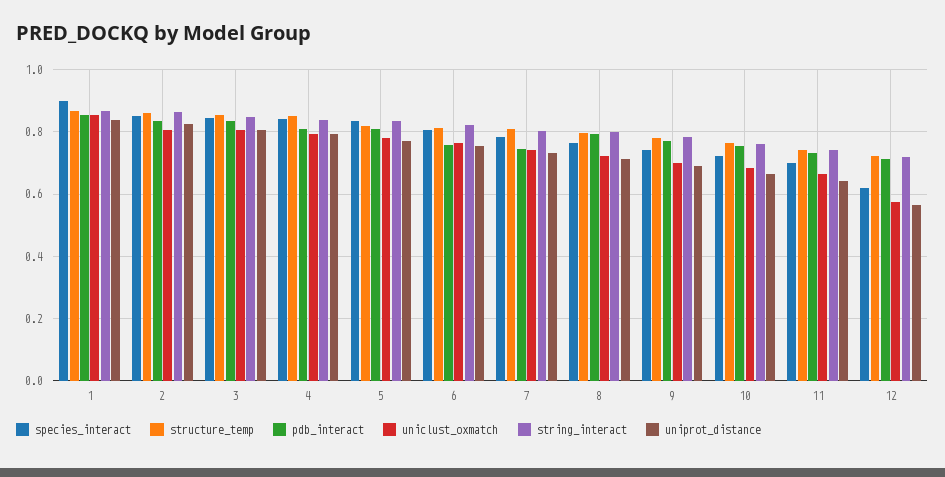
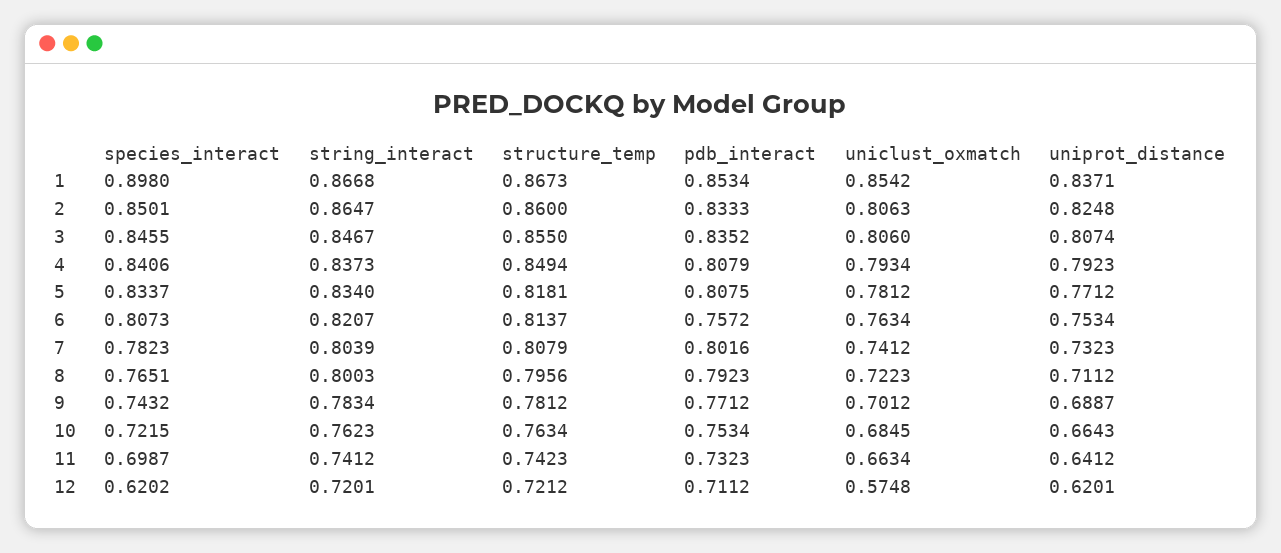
  {
    "species_interact": {
      "1": 0.898,
      "2": 0.8501,
      "3": 0.8455,
      "4": 0.8406,
      "5": 0.8337,
      "6": 0.8073,
      "7": 0.7823,
      "8": 0.7651,
      "9": 0.7432,
      "10": 0.7215,
      "11": 0.6987,
      "12": 0.6202
    },
    "structure_temp": {
      "1": 0.8673,
      "2": 0.86,
      "3": 0.855,
      "4": 0.8494,
      "5": 0.8181,
      "6": 0.8137,
      "7": 0.8079,
      "8": 0.7956,
      "9": 0.7812,
      "10": 0.7634,
      "11": 0.7423,
      "12": 0.7212
    },
    "pdb_interact": {
      "1": 0.8534,
      "2": 0.8333,
      "3": 0.8352,
      "4": 0.8079,
      "5": 0.8075,
      "6": 0.7572,
-     "7": 0.74,
+     "7": 0.8016,
      "8": 0.7923,
      "9": 0.7712,
      "10": 0.7534,
      "11": 0.7323,
      "12": 0.7112
    },
    "uniclust_oxmatch": {
      "1": 0.8542,
      "2": 0.8063,
      "3": 0.806,
      "4": 0.7934,
      "5": 0.7812,
      "6": 0.7634,
      "7": 0.7412,
      "8": 0.7223,
      "9": 0.7012,
      "10": 0.6845,
      "11": 0.6634,
      "12": 0.5748
    },
    "string_interact": {
      "1": 0.8668,
      "2": 0.8647,
      "3": 0.8467,
      "4": 0.8373,
      "5": 0.834,
      "6": 0.8207,
      "7": 0.8039,
      "8": 0.8003,
      "9": 0.7834,
      "10": 0.7623,
      "11": 0.7412,
      "12": 0.7201
    },
    "uniprot_distance": {
      "1": 0.8371,
      "2": 0.8248,
      "3": 0.8074,
      "4": 0.7923,
      "5": 0.7712,
      "6": 0.7534,
      "7": 0.7323,
      "8": 0.7112,
      "9": 0.6887,
      "10": 0.6643,
      "11": 0.6412,
-     "12": 0.56
+     "12": 0.6201
    }
  }

